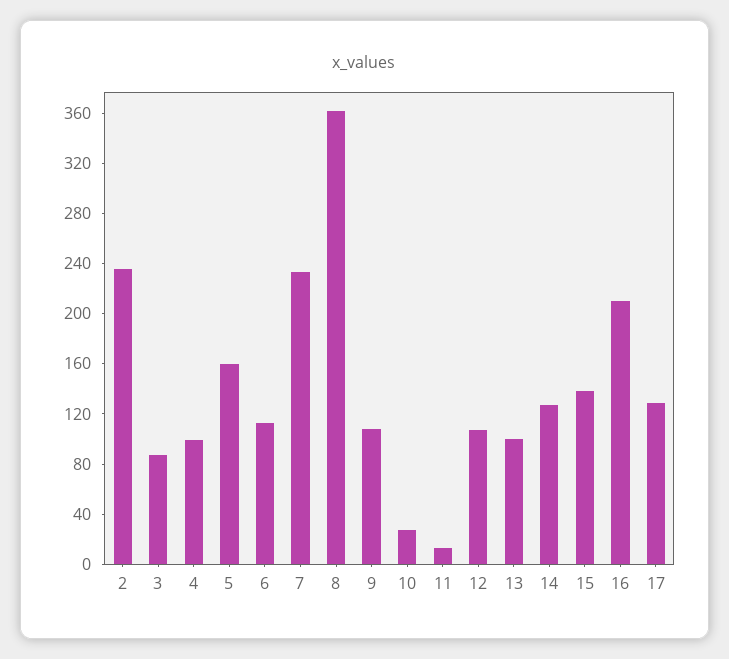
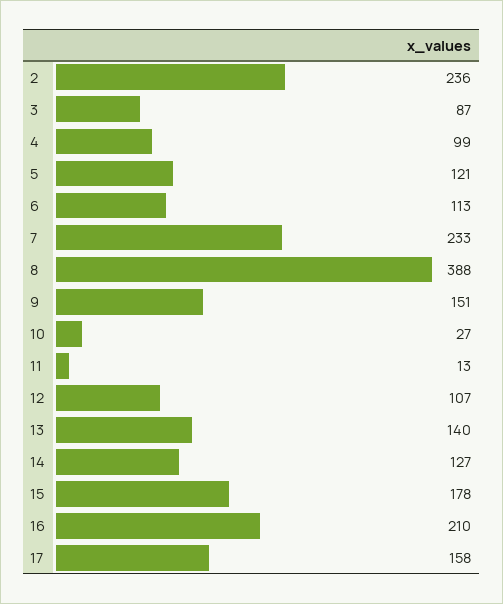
  {
    "2": 236,
    "3": 87,
    "4": 99,
-   "5": 160,
+   "5": 121,
    "6": 113,
    "7": 233,
-   "8": 360,
+   "8": 388,
-   "9": 110,
+   "9": 151,
    "10": 27,
    "11": 13,
    "12": 107,
-   "13": 100,
+   "13": 140,
    "14": 127,
-   "15": 140,
+   "15": 178,
    "16": 210,
-   "17": 130
+   "17": 158
  }

